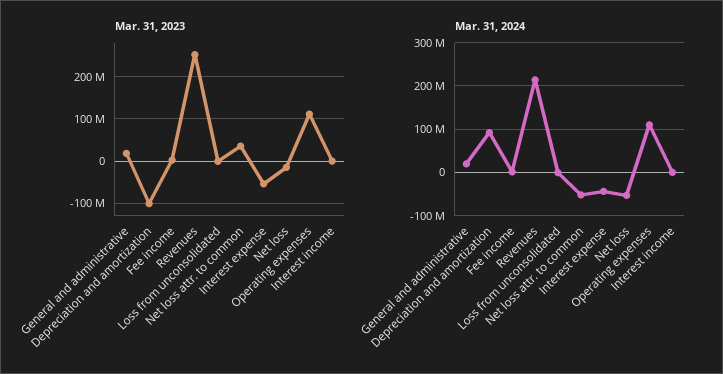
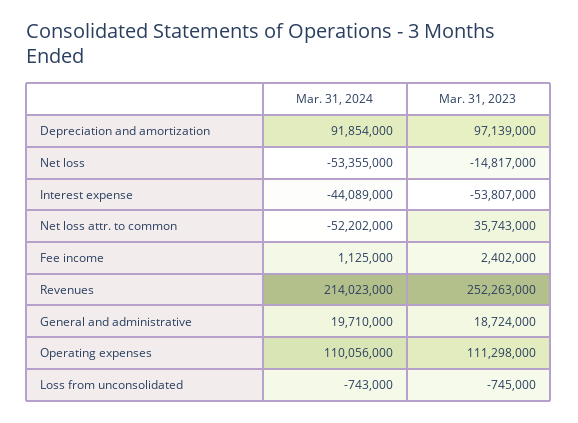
  {
    "Mar. 31, 2023": {
      "General and administrative": 18724000,
-     "Depreciation and amortization": -100000000,
+     "Depreciation and amortization": 97139000,
      "Fee income": 2402000,
      "Revenues": 252263000,
      "Loss from unconsolidated": -745000,
      "Net loss attr. to common": 35743000,
      "Interest expense": -53807000,
      "Net loss": -14817000,
-     "Operating expenses": 111298000,
+     "Operating expenses": 111298000
-     "Interest income": 0
    },
    "Mar. 31, 2024": {
      "General and administrative": 19710000,
      "Depreciation and amortization": 91854000,
      "Fee income": 1125000,
      "Revenues": 214023000,
      "Loss from unconsolidated": -743000,
      "Net loss attr. to common": -52202000,
      "Interest expense": -44089000,
      "Net loss": -53355000,
-     "Operating expenses": 110056000,
+     "Operating expenses": 110056000
-     "Interest income": 0
    }
  }

